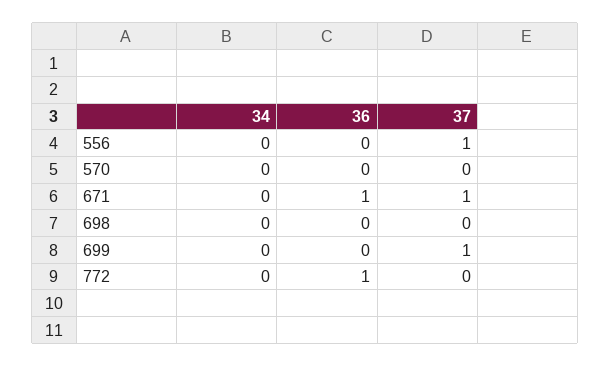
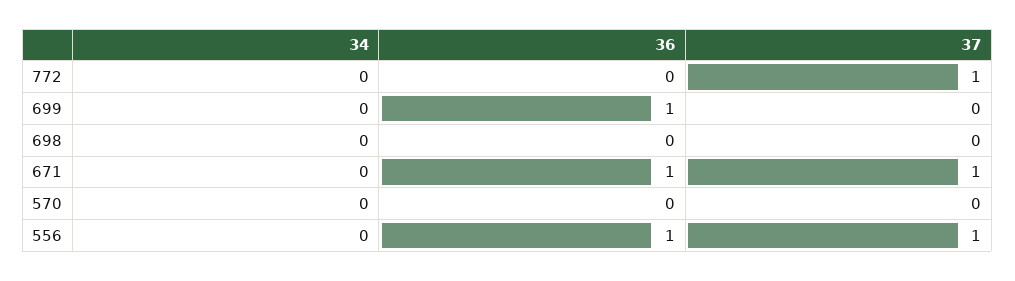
  {
    "34": {
      "556": 0,
      "570": 0,
      "671": 0,
      "698": 0,
      "699": 0,
      "772": 0
    },
    "36": {
-     "556": 0,
+     "556": 1,
      "570": 0,
      "671": 1,
      "698": 0,
-     "699": 0,
+     "699": 1,
-     "772": 1
+     "772": 0
    },
    "37": {
      "556": 1,
      "570": 0,
      "671": 1,
      "698": 0,
-     "699": 1,
+     "699": 0,
-     "772": 0
+     "772": 1
    }
  }

